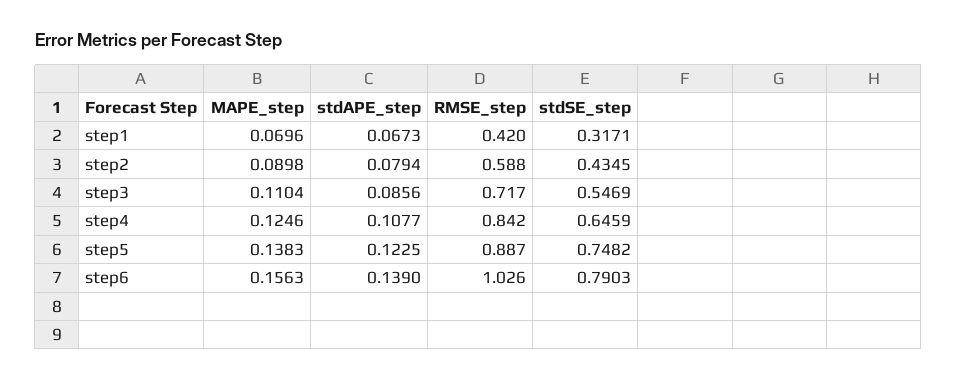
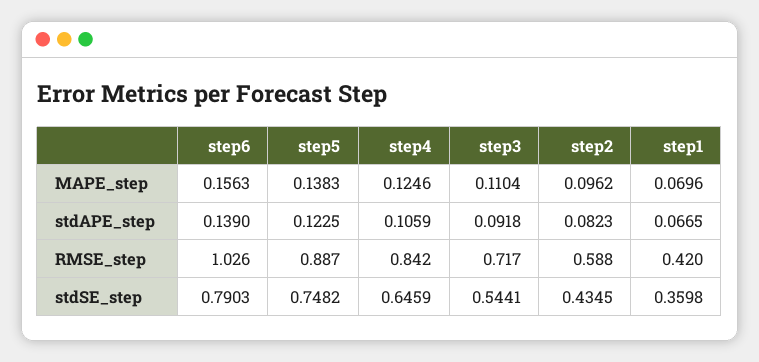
  {
    "MAPE_step": {
      "step1": 0.0696,
-     "step2": 0.0898,
+     "step2": 0.0962,
      "step3": 0.1104,
      "step4": 0.1246,
      "step5": 0.1383,
      "step6": 0.1563
    },
    "stdAPE_step": {
-     "step1": 0.0673,
+     "step1": 0.0665,
-     "step2": 0.0794,
+     "step2": 0.0823,
-     "step3": 0.0856,
+     "step3": 0.0918,
-     "step4": 0.1077,
+     "step4": 0.1059,
      "step5": 0.1225,
      "step6": 0.139
    },
    "RMSE_step": {
      "step1": 0.42,
      "step2": 0.588,
      "step3": 0.717,
      "step4": 0.842,
      "step5": 0.887,
      "step6": 1.026
    },
    "stdSE_step": {
-     "step1": 0.3171,
+     "step1": 0.3598,
      "step2": 0.4345,
-     "step3": 0.5469,
+     "step3": 0.5441,
      "step4": 0.6459,
      "step5": 0.7482,
      "step6": 0.7903
    }
  }

